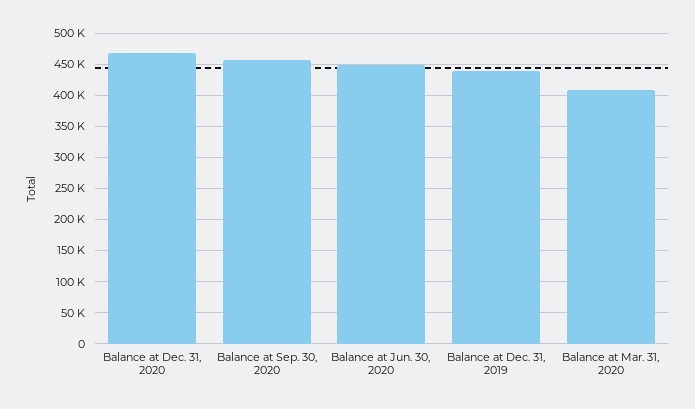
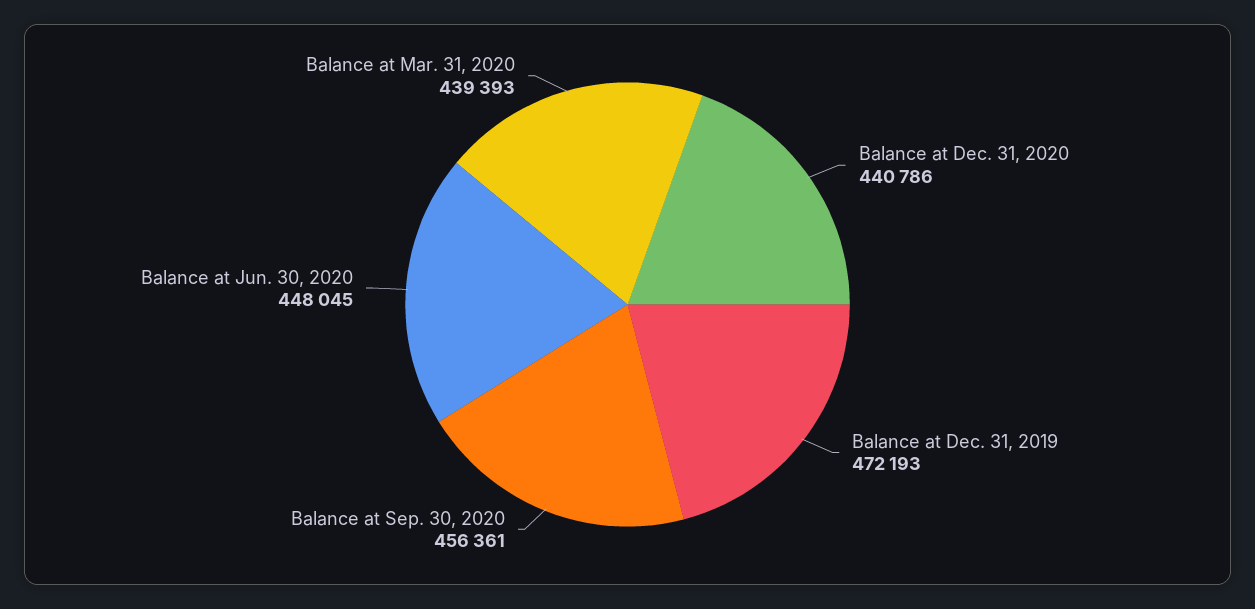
  {
-   "Balance at Dec. 31, 2020": 470000,
+   "Balance at Dec. 31, 2020": 440786,
    "Balance at Sep. 30, 2020": 456361,
    "Balance at Jun. 30, 2020": 448045,
-   "Balance at Dec. 31, 2019": 440000,
+   "Balance at Dec. 31, 2019": 472193,
-   "Balance at Mar. 31, 2020": 410000
+   "Balance at Mar. 31, 2020": 439393
  }

